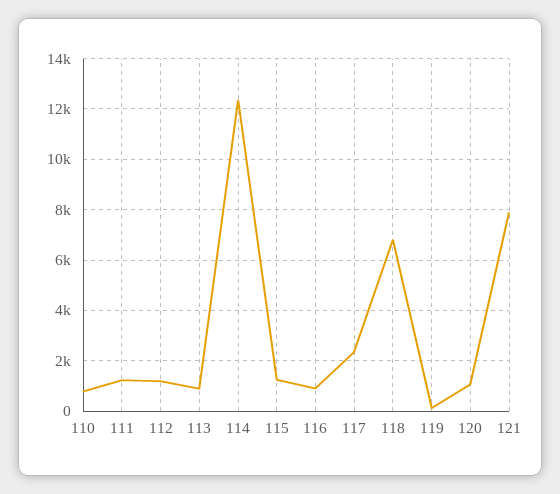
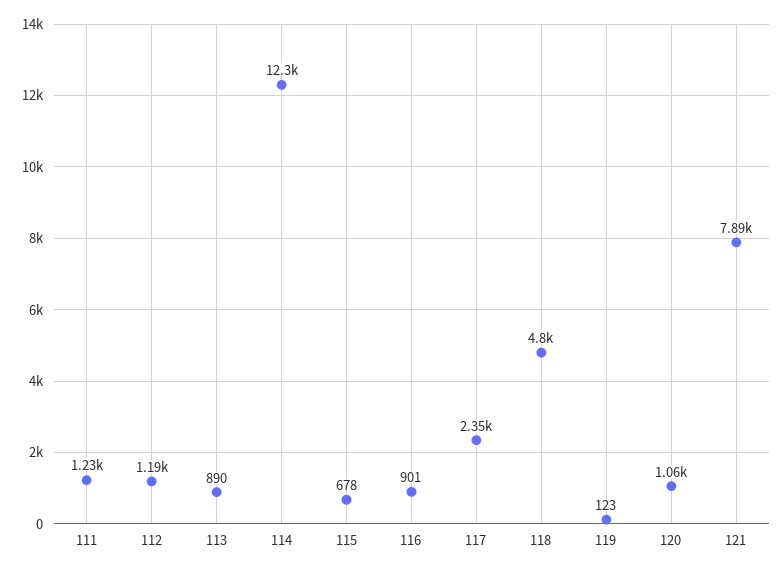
  {
-   "110": 750,
    "111": 1230,
    "112": 1190,
    "113": 890,
    "114": 12300,
-   "115": 1250,
+   "115": 678,
    "116": 901,
    "117": 2350,
-   "118": 6750,
+   "118": 4800,
    "119": 123,
    "120": 1060,
    "121": 7890
  }

